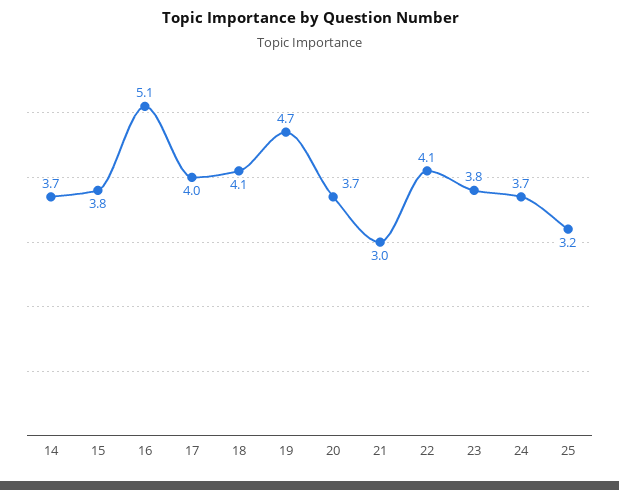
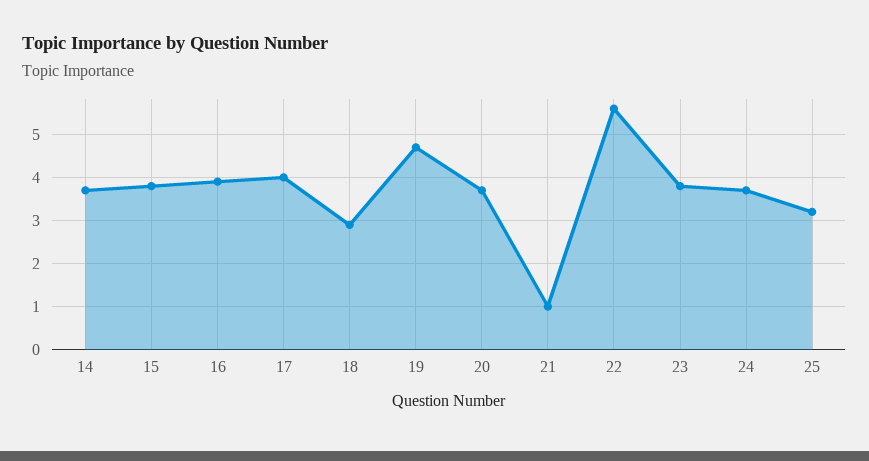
  {
    "14": 3.7,
    "15": 3.8,
-   "16": 5.1,
+   "16": 4,
    "17": 4,
-   "18": 4.1,
+   "18": 3,
    "19": 4.7,
    "20": 3.7,
-   "21": 3,
+   "21": 1,
-   "22": 4.1,
+   "22": 5.5,
    "23": 3.8,
    "24": 3.7,
    "25": 3.2
  }

